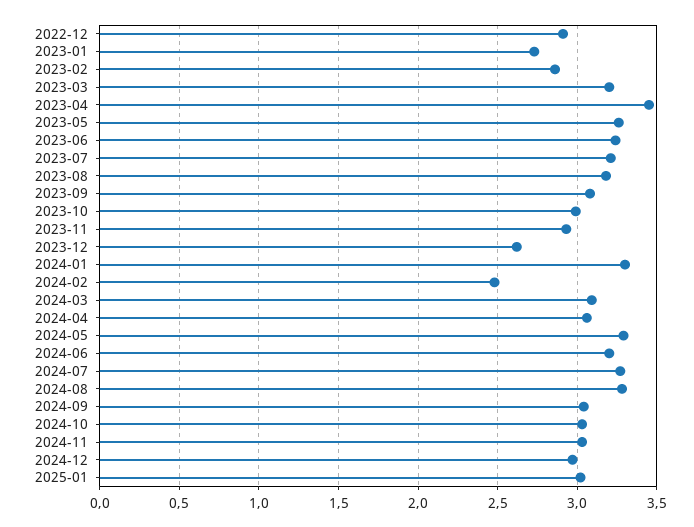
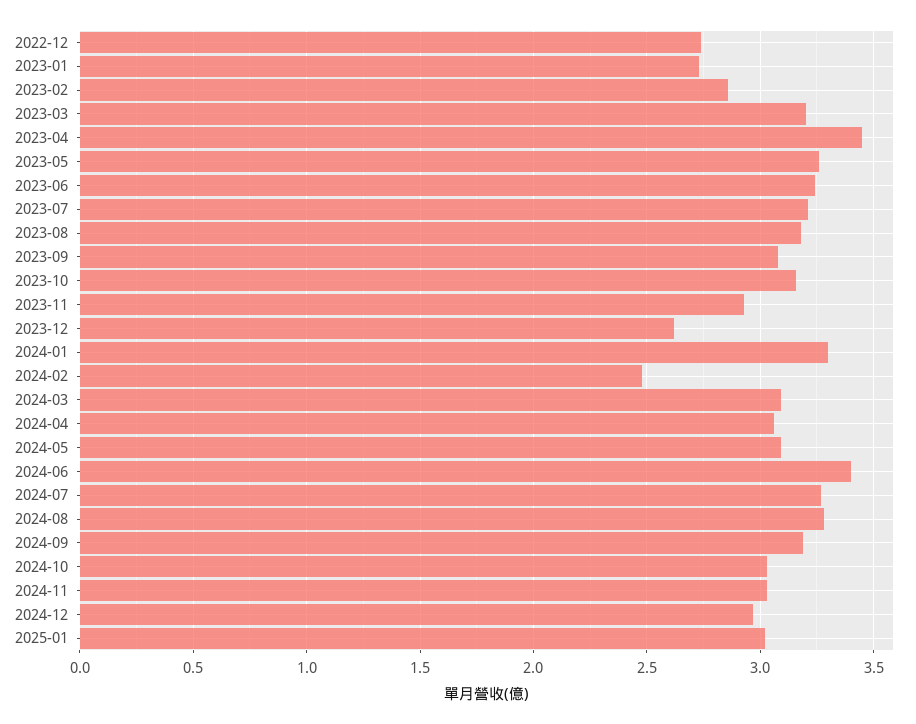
  {
-   "2022-12": 2.9,
+   "2022-12": 2.75,
    "2023-01": 2.75,
    "2023-02": 2.85,
    "2023-03": 3.2,
    "2023-04": 3.45,
    "2023-05": 3.25,
    "2023-06": 3.25,
    "2023-07": 3.2,
    "2023-08": 3.2,
    "2023-09": 3.1,
-   "2023-10": 3,
+   "2023-10": 3.15,
    "2023-11": 2.95,
    "2023-12": 2.6,
    "2024-01": 3.3,
    "2024-02": 2.5,
    "2024-03": 3.1,
    "2024-04": 3.05,
-   "2024-05": 3.3,
+   "2024-05": 3.1,
-   "2024-06": 3.2,
+   "2024-06": 3.4,
    "2024-07": 3.25,
    "2024-08": 3.3,
-   "2024-09": 3.05,
+   "2024-09": 3.2,
    "2024-10": 3.05,
    "2024-11": 3.05,
    "2024-12": 2.95,
    "2025-01": 3
  }

